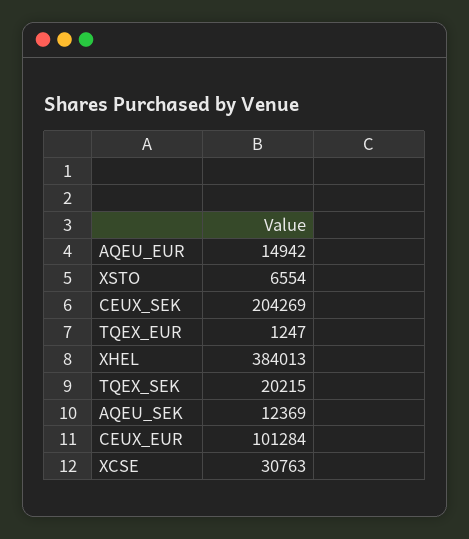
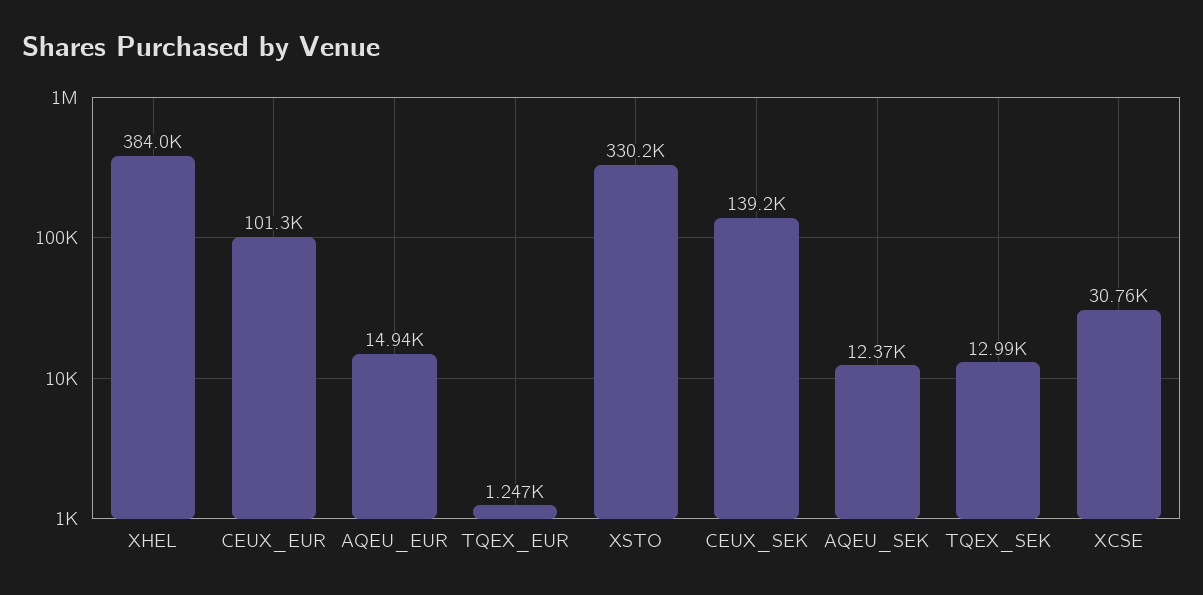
  {
    "AQEU_EUR": 14942,
-   "XSTO": 6554,
+   "XSTO": 330200,
-   "CEUX_SEK": 204269,
+   "CEUX_SEK": 139200,
    "TQEX_EUR": 1247,
    "XHEL": 384013,
-   "TQEX_SEK": 20215,
+   "TQEX_SEK": 12990,
    "AQEU_SEK": 12369,
    "CEUX_EUR": 101284,
    "XCSE": 30763
  }

